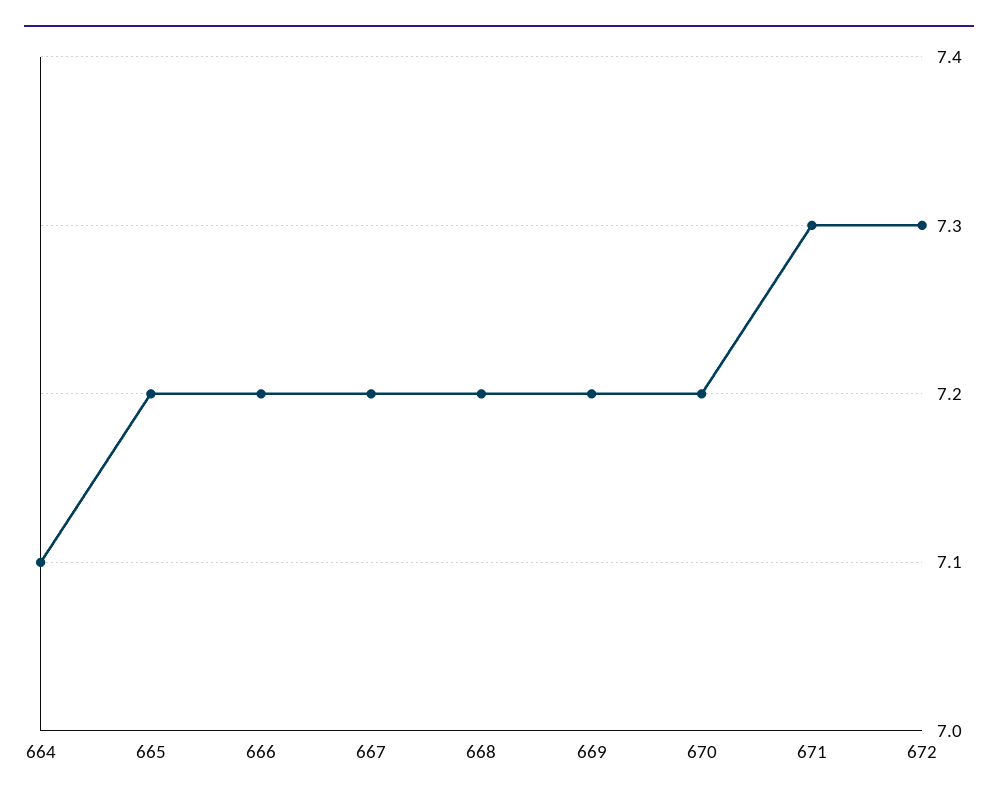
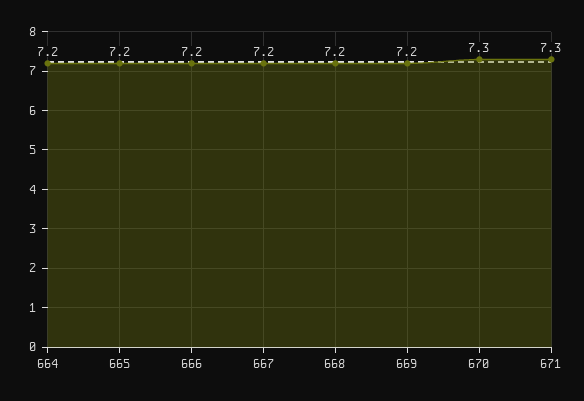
  {
-   "664": 7.1,
+   "664": 7.2,
    "665": 7.2,
    "666": 7.2,
    "667": 7.2,
    "668": 7.2,
    "669": 7.2,
-   "670": 7.2,
+   "670": 7.3,
-   "671": 7.3,
+   "671": 7.3
-   "672": 7.3
  }

